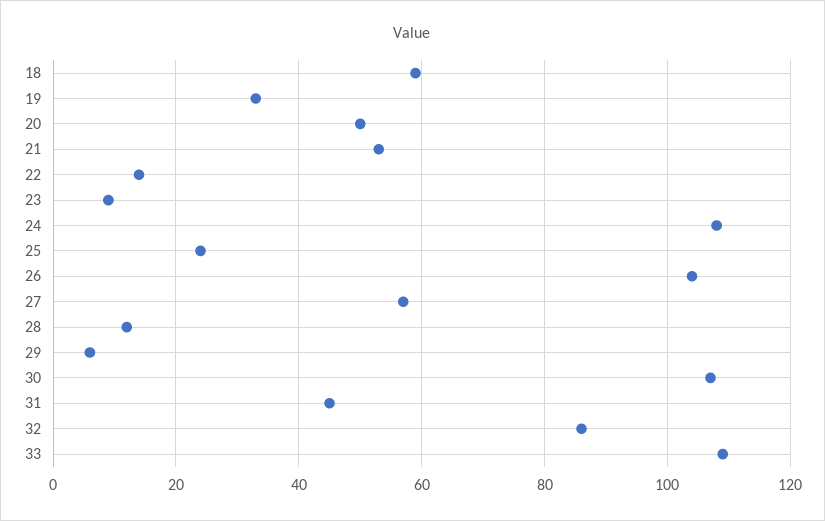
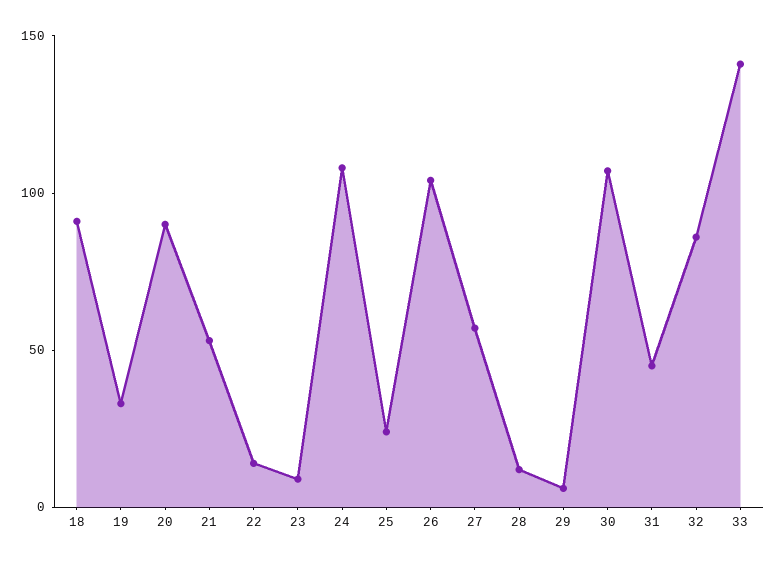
  {
-   "18": 60,
+   "18": 90,
    "19": 35,
-   "20": 50,
+   "20": 90,
    "21": 55,
    "22": 15,
    "23": 10,
    "24": 110,
    "25": 25,
    "26": 105,
    "27": 55,
    "28": 10,
    "29": 5,
    "30": 105,
    "31": 45,
    "32": 85,
-   "33": 110
+   "33": 140
  }

